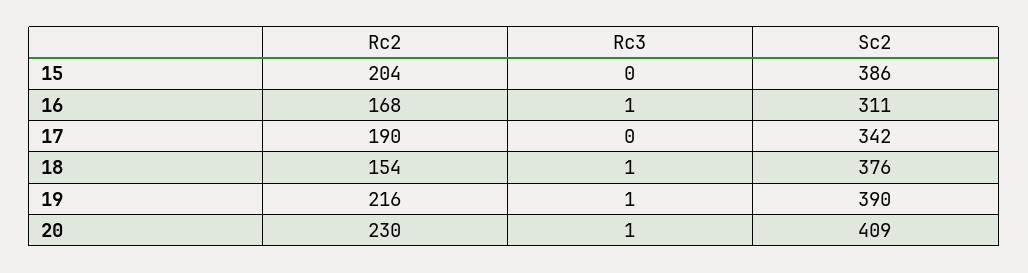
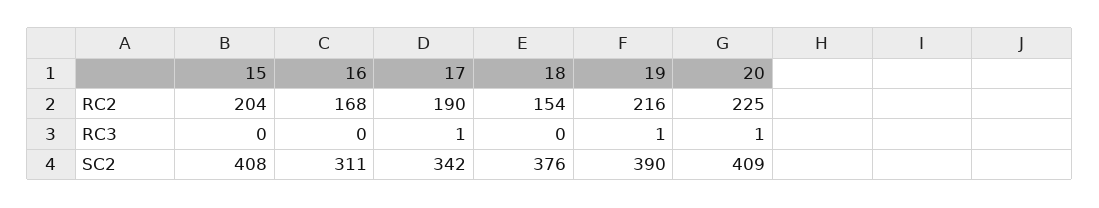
  {
    "Rc2": {
      "15": 204,
      "16": 168,
      "17": 190,
      "18": 154,
      "19": 216,
-     "20": 230
+     "20": 225
    },
    "Rc3": {
      "15": 0,
-     "16": 1,
+     "16": 0,
-     "17": 0,
+     "17": 1,
-     "18": 1,
+     "18": 0,
      "19": 1,
      "20": 1
    },
    "Sc2": {
-     "15": 386,
+     "15": 408,
      "16": 311,
      "17": 342,
      "18": 376,
      "19": 390,
      "20": 409
    }
  }

